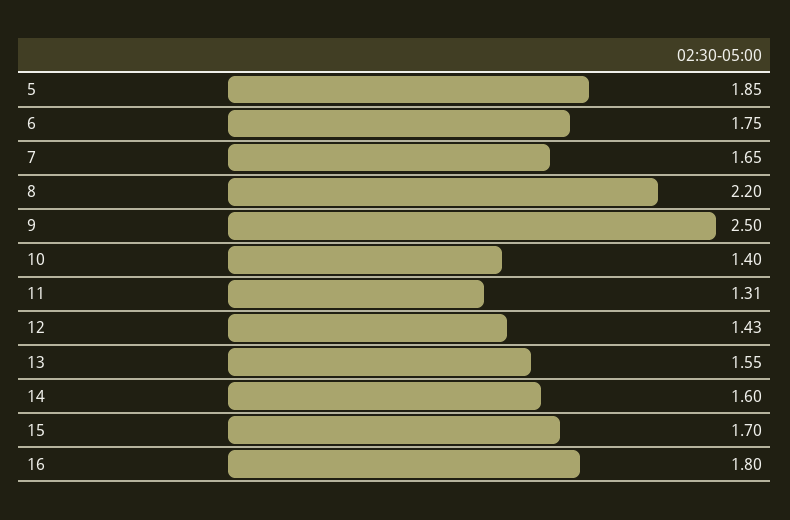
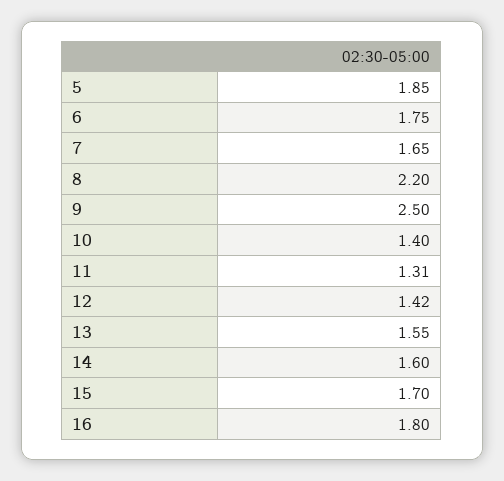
  {
    "5": 1.85,
    "6": 1.75,
    "7": 1.65,
    "8": 2.2,
    "9": 2.5,
    "10": 1.4,
    "11": 1.31,
-   "12": 1.43,
+   "12": 1.42,
    "13": 1.55,
    "14": 1.6,
    "15": 1.7,
    "16": 1.8
  }

